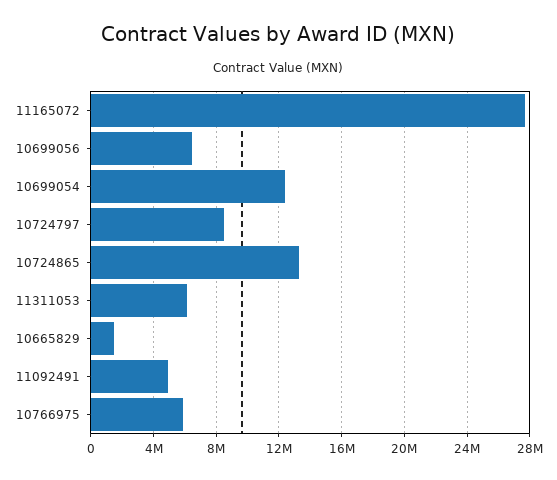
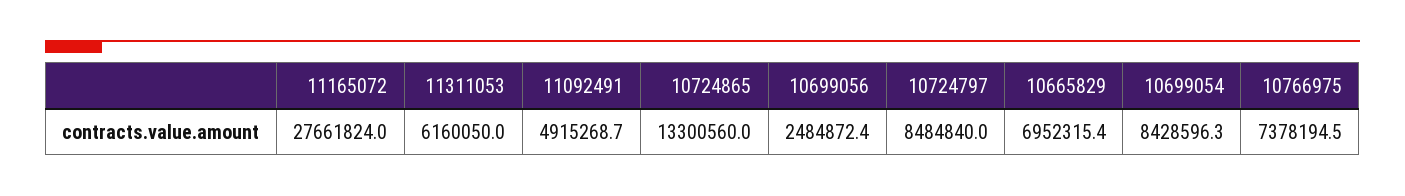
  {
    "11165072": 27661824,
-   "10699056": 6500000,
+   "10699056": 2484872.4,
-   "10699054": 12500000,
+   "10699054": 8428596.3,
    "10724797": 8484840,
    "10724865": 13300560,
    "11311053": 6160050,
-   "10665829": 1500000,
+   "10665829": 6952315.4,
    "11092491": 4915268.7,
-   "10766975": 6000000
+   "10766975": 7378194.5
  }

